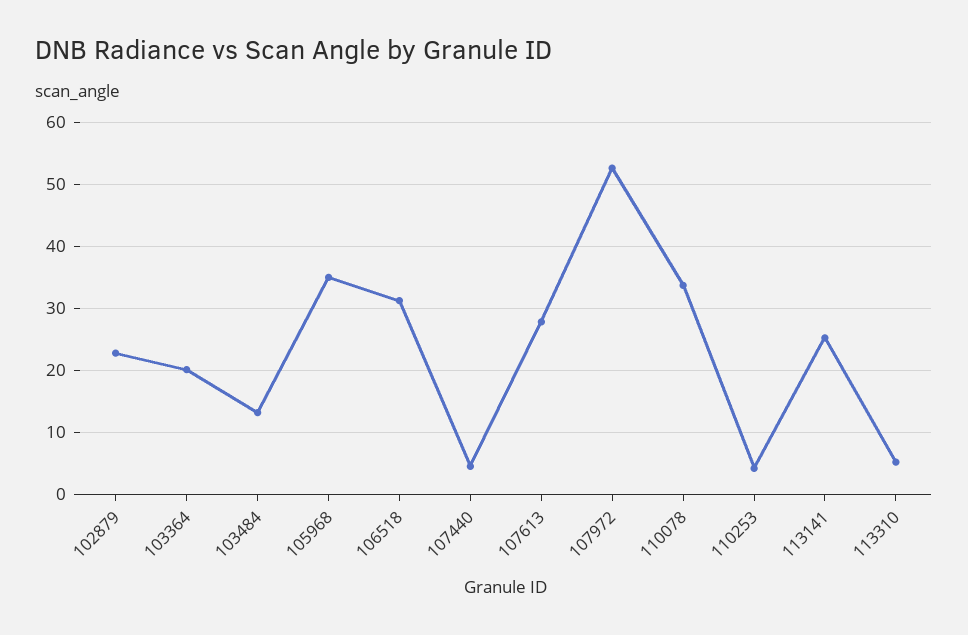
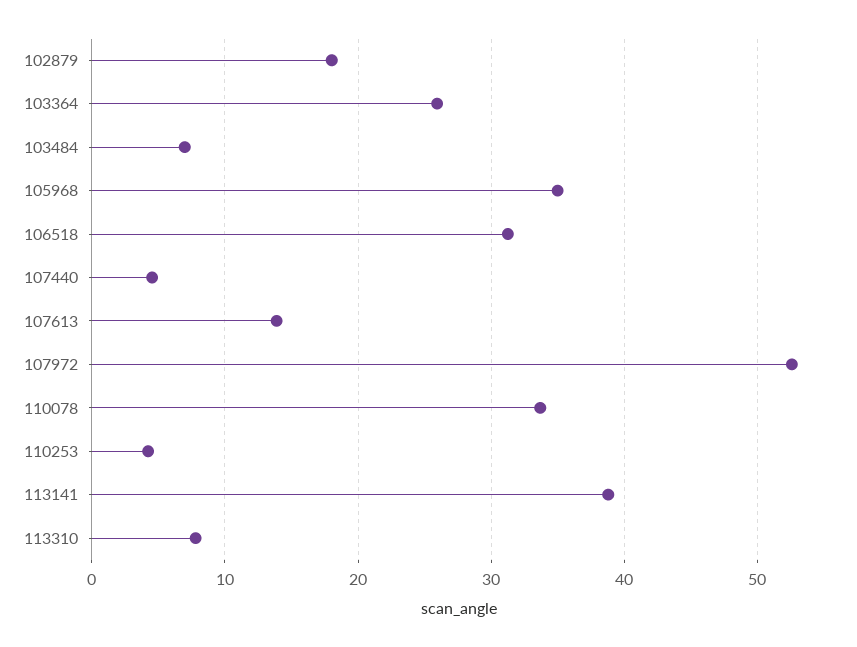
  {
-   "102879": 23,
+   "102879": 18,
-   "103364": 20,
+   "103364": 26,
-   "103484": 13,
+   "103484": 7,
    "105968": 35,
    "106518": 31,
    "107440": 5,
-   "107613": 28,
+   "107613": 14,
    "107972": 53,
    "110078": 34,
    "110253": 4,
-   "113141": 25,
+   "113141": 39,
-   "113310": 5
+   "113310": 8
  }

